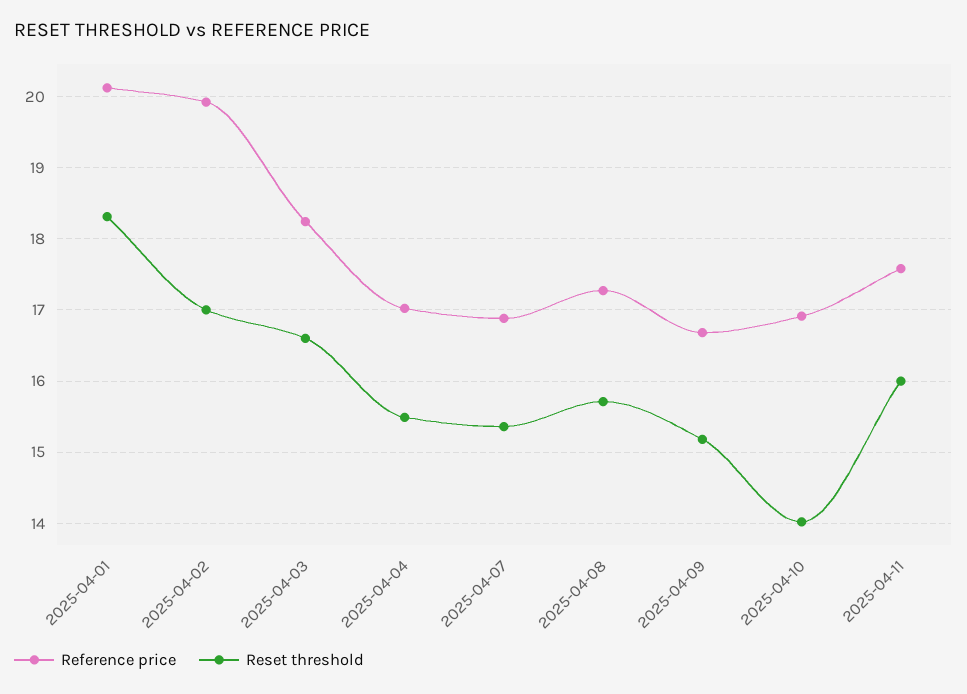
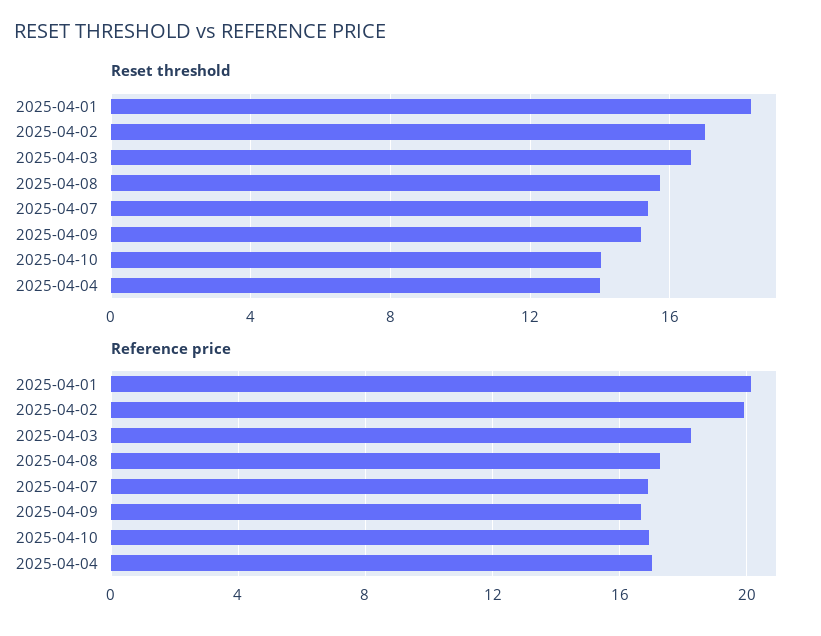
  {
    "Reference price": {
      "2025-04-01": 20.1,
      "2025-04-02": 19.9,
      "2025-04-03": 18.2,
      "2025-04-04": 17,
      "2025-04-07": 16.9,
      "2025-04-08": 17.3,
      "2025-04-09": 16.7,
-     "2025-04-10": 16.9,
+     "2025-04-10": 16.9
-     "2025-04-11": 17.6
    },
    "Reset threshold": {
      "2025-04-01": 18.3,
      "2025-04-02": 17,
      "2025-04-03": 16.6,
-     "2025-04-04": 15.5,
+     "2025-04-04": 14,
      "2025-04-07": 15.4,
      "2025-04-08": 15.7,
      "2025-04-09": 15.2,
-     "2025-04-10": 14,
+     "2025-04-10": 14
-     "2025-04-11": 16
    }
  }

